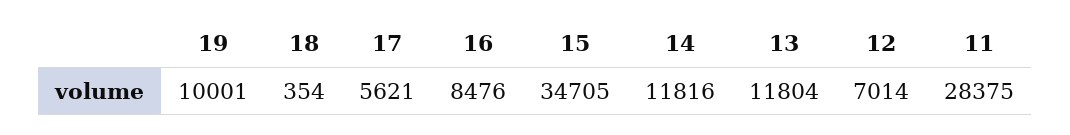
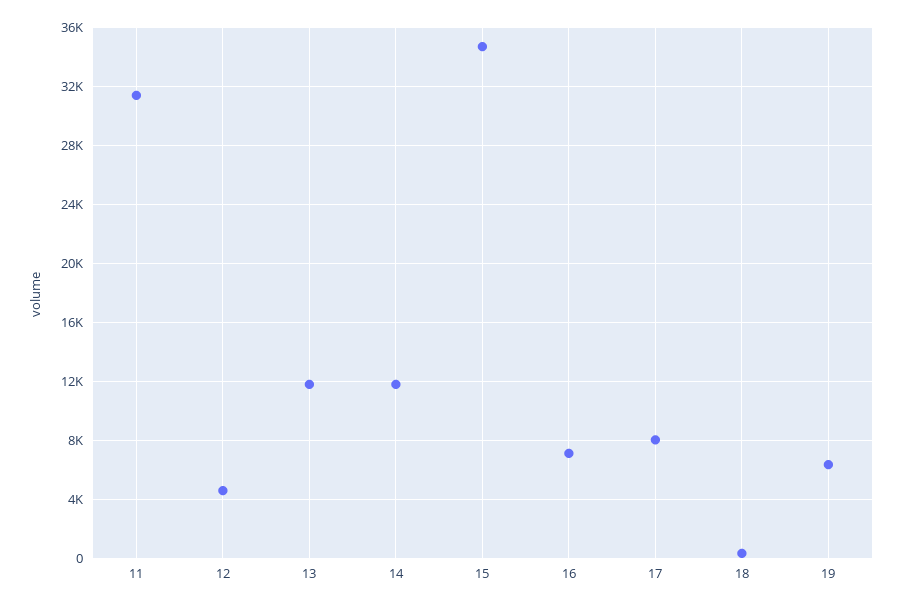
  {
-   "19": 10001,
+   "19": 6500,
    "18": 354,
-   "17": 5621,
+   "17": 8000,
-   "16": 8476,
+   "16": 7000,
    "15": 34705,
    "14": 11816,
    "13": 11804,
-   "12": 7014,
+   "12": 4500,
-   "11": 28375
+   "11": 31500
  }

